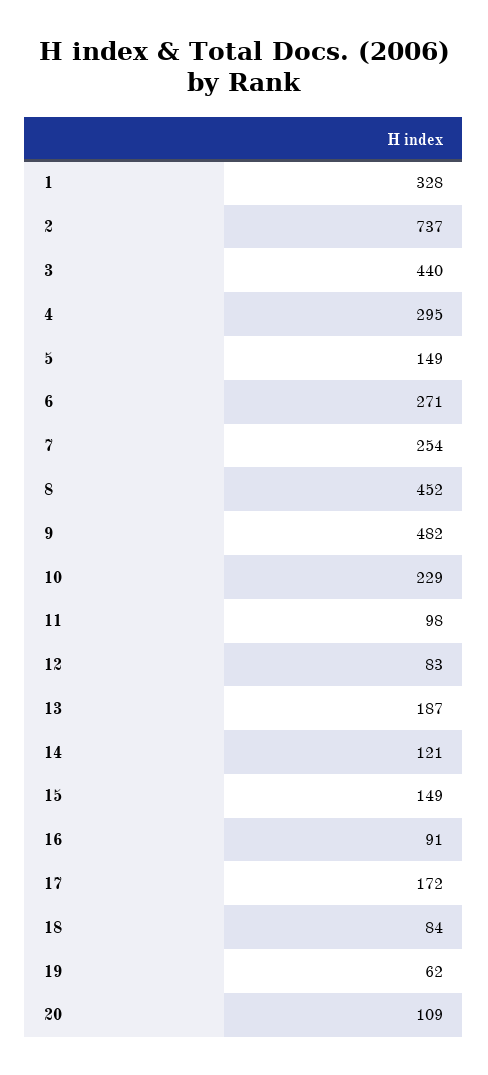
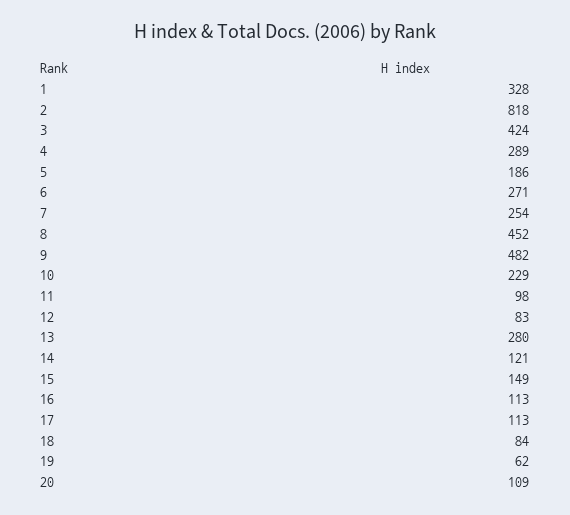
  {
    "1": 328,
-   "2": 737,
+   "2": 818,
-   "3": 440,
+   "3": 424,
-   "4": 295,
+   "4": 289,
-   "5": 149,
+   "5": 186,
    "6": 271,
    "7": 254,
    "8": 452,
    "9": 482,
    "10": 229,
    "11": 98,
    "12": 83,
-   "13": 187,
+   "13": 280,
    "14": 121,
    "15": 149,
-   "16": 91,
+   "16": 113,
-   "17": 172,
+   "17": 113,
    "18": 84,
    "19": 62,
    "20": 109
  }

